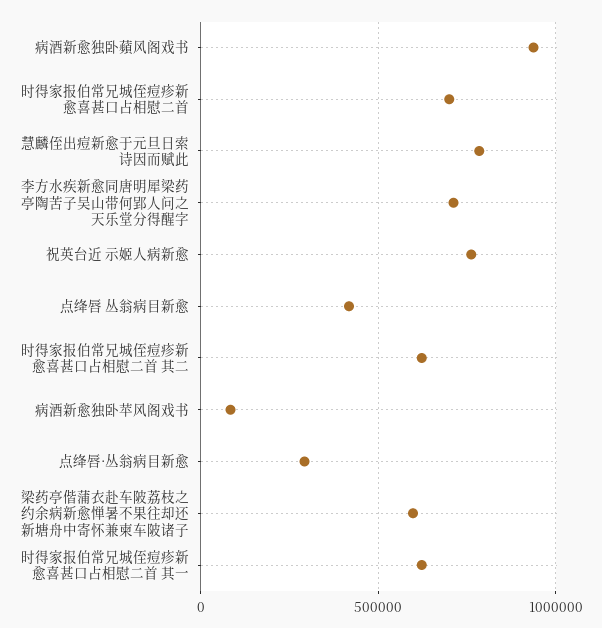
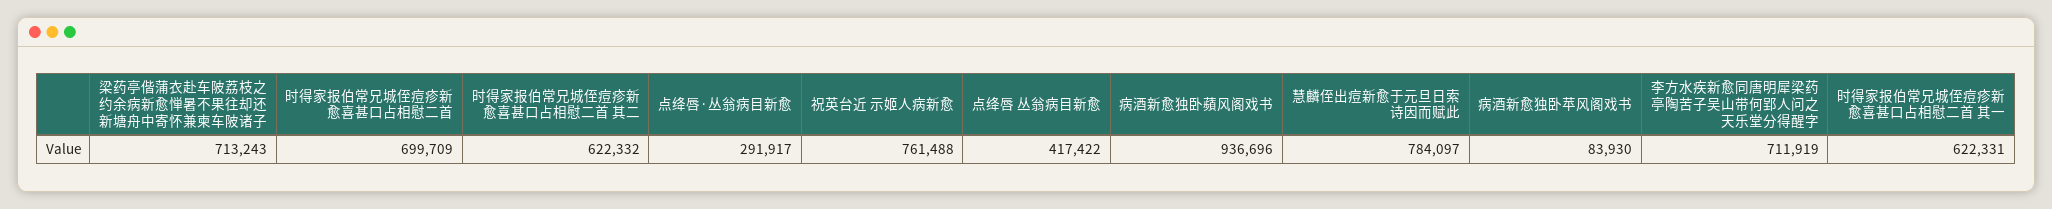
  {
    "病酒新愈独卧蘋风阁戏书": 936696,
    "时得家报伯常兄城侄痘疹新愈喜甚口占相慰二首": 699709,
    "慧麟侄出痘新愈于元旦日索诗因而赋此": 784097,
    "李方水疾新愈同唐明犀梁药亭陶苦子吴山带何郢人问之天乐堂分得醒字": 711919,
    "祝英台近 示姬人病新愈": 761488,
    "点绛唇 丛翁病目新愈": 417422,
    "时得家报伯常兄城侄痘疹新愈喜甚口占相慰二首 其二": 622332,
    "病酒新愈独卧苹风阁戏书": 83930,
    "点绛唇·丛翁病目新愈": 291917,
-   "梁药亭偕蒲衣赴车陂荔枝之约余病新愈惮暑不果往却还新塘舟中寄怀兼柬车陂诸子": 600000,
+   "梁药亭偕蒲衣赴车陂荔枝之约余病新愈惮暑不果往却还新塘舟中寄怀兼柬车陂诸子": 713243,
    "时得家报伯常兄城侄痘疹新愈喜甚口占相慰二首 其一": 622331
  }

